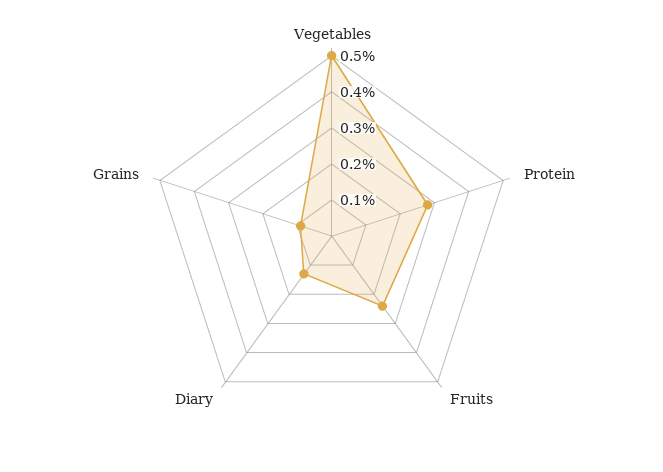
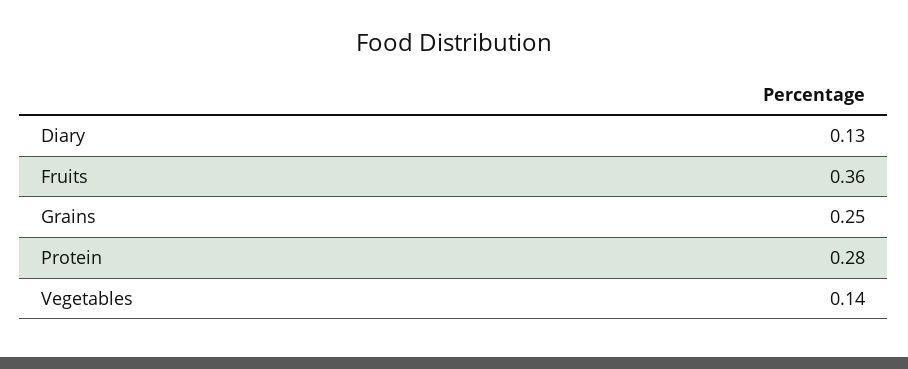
  {
-   "Vegetables": 0.5,
+   "Vegetables": 0.14,
    "Protein": 0.28,
-   "Fruits": 0.25,
+   "Fruits": 0.36,
    "Diary": 0.13,
-   "Grains": 0.1
+   "Grains": 0.25
  }

